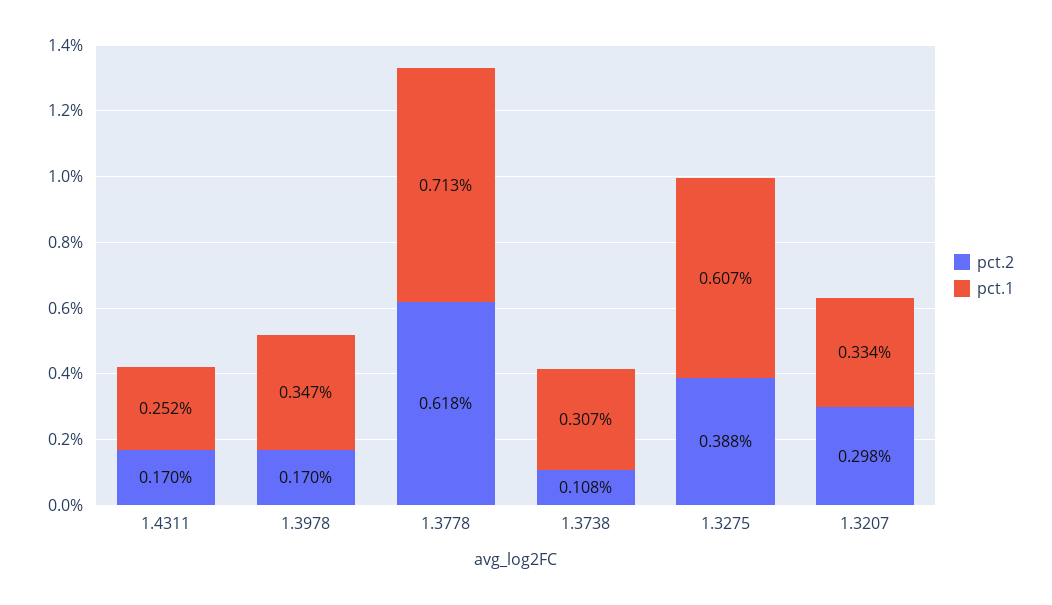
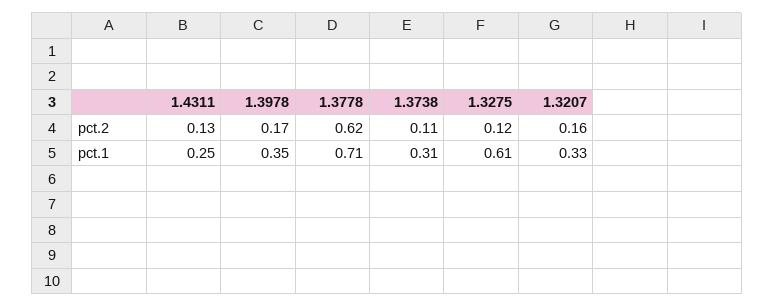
  {
    "pct.2": {
-     "1.4311": 0.17,
+     "1.4311": 0.13,
      "1.3978": 0.17,
      "1.3778": 0.618,
      "1.3738": 0.108,
-     "1.3275": 0.388,
+     "1.3275": 0.12,
-     "1.3207": 0.298
+     "1.3207": 0.16
    },
    "pct.1": {
      "1.4311": 0.252,
      "1.3978": 0.347,
      "1.3778": 0.713,
      "1.3738": 0.307,
      "1.3275": 0.607,
      "1.3207": 0.334
    }
  }

